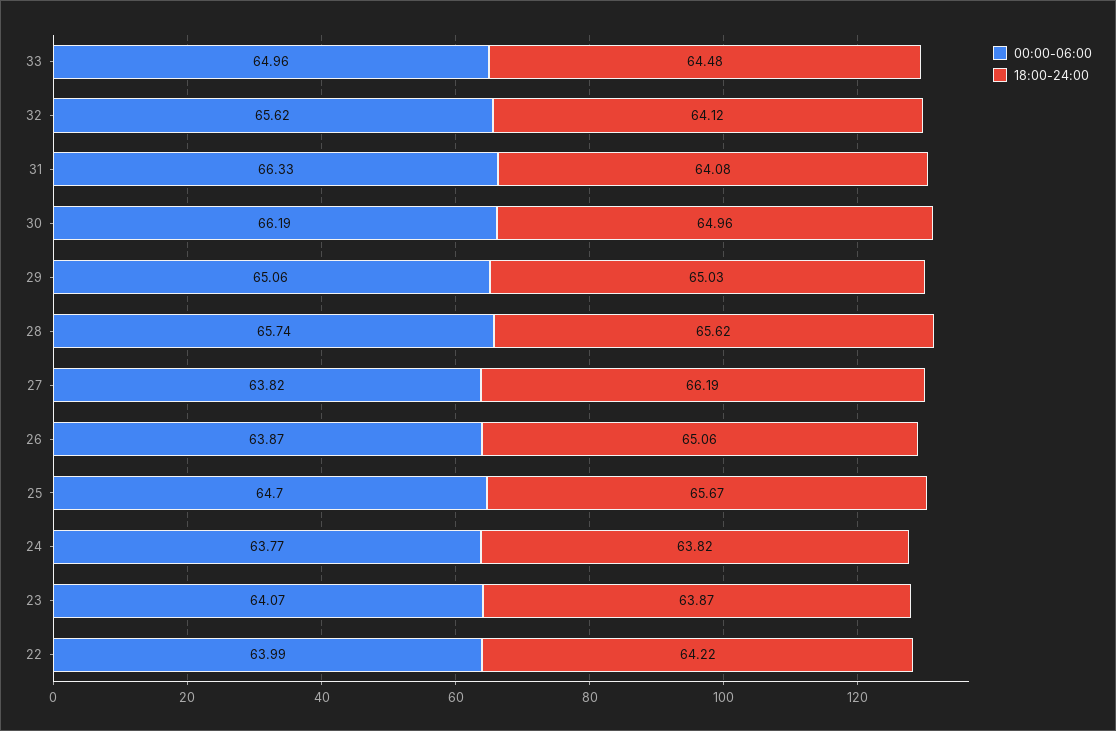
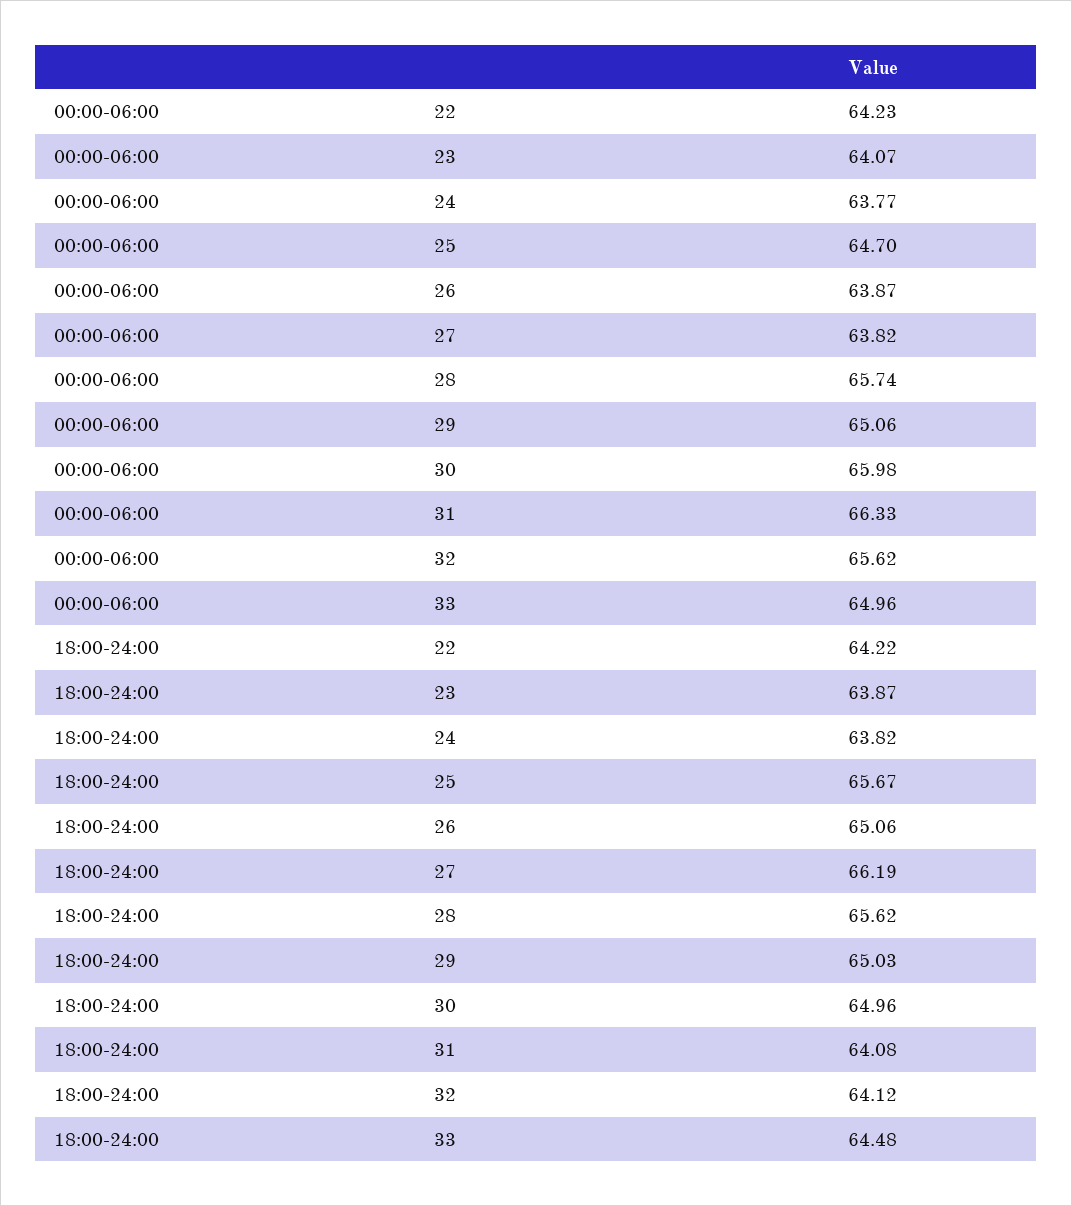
  {
    "00:00-06:00": {
      "33": 64.96,
      "32": 65.62,
      "31": 66.33,
-     "30": 66.19,
+     "30": 65.98,
      "29": 65.06,
      "28": 65.74,
      "27": 63.82,
      "26": 63.87,
      "25": 64.7,
      "24": 63.77,
      "23": 64.07,
-     "22": 63.99
+     "22": 64.23
    },
    "18:00-24:00": {
      "33": 64.48,
      "32": 64.12,
      "31": 64.08,
      "30": 64.96,
      "29": 65.03,
      "28": 65.62,
      "27": 66.19,
      "26": 65.06,
      "25": 65.67,
      "24": 63.82,
      "23": 63.87,
      "22": 64.22
    }
  }

